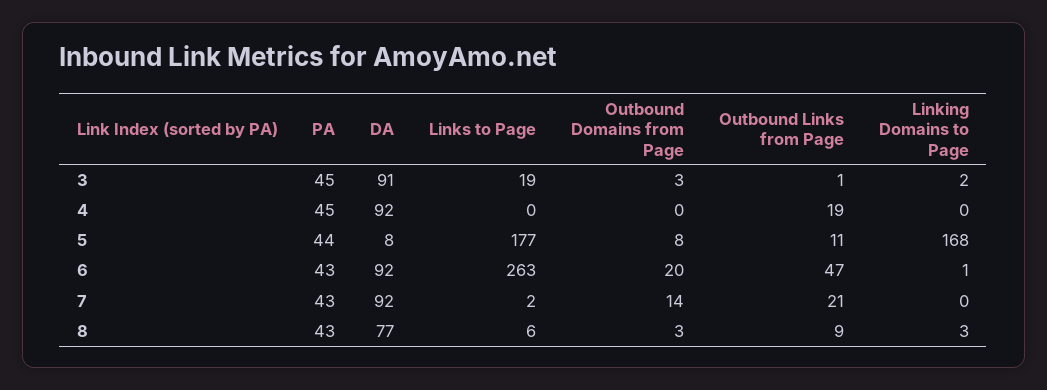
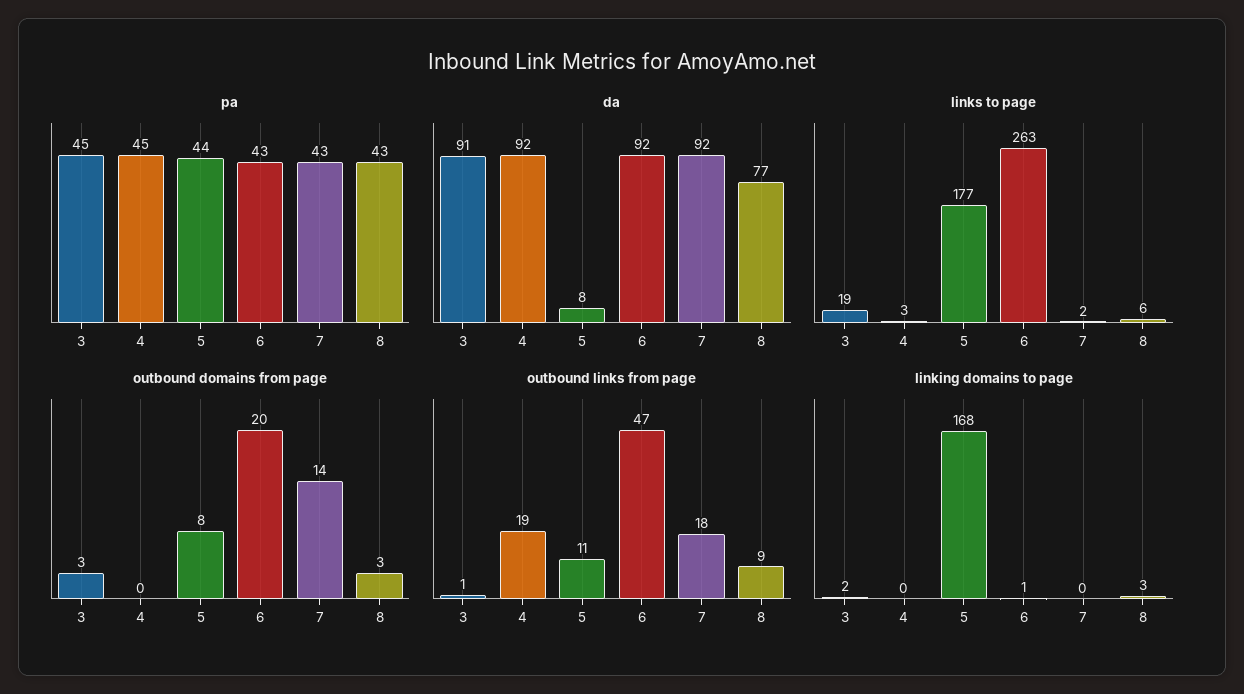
  {
    "PA": {
      "3": 45,
      "4": 45,
      "5": 44,
      "6": 43,
      "7": 43,
      "8": 43
    },
    "DA": {
      "3": 91,
      "4": 92,
      "5": 8,
      "6": 92,
      "7": 92,
      "8": 77
    },
    "Links to Page": {
      "3": 19,
-     "4": 0,
+     "4": 3,
      "5": 177,
      "6": 263,
      "7": 2,
      "8": 6
    },
    "Outbound Domains from Page": {
      "3": 3,
      "4": 0,
      "5": 8,
      "6": 20,
      "7": 14,
      "8": 3
    },
    "Outbound Links from Page": {
      "3": 1,
      "4": 19,
      "5": 11,
      "6": 47,
-     "7": 21,
+     "7": 18,
      "8": 9
    },
    "Linking Domains to Page": {
      "3": 2,
      "4": 0,
      "5": 168,
      "6": 1,
      "7": 0,
      "8": 3
    }
  }

